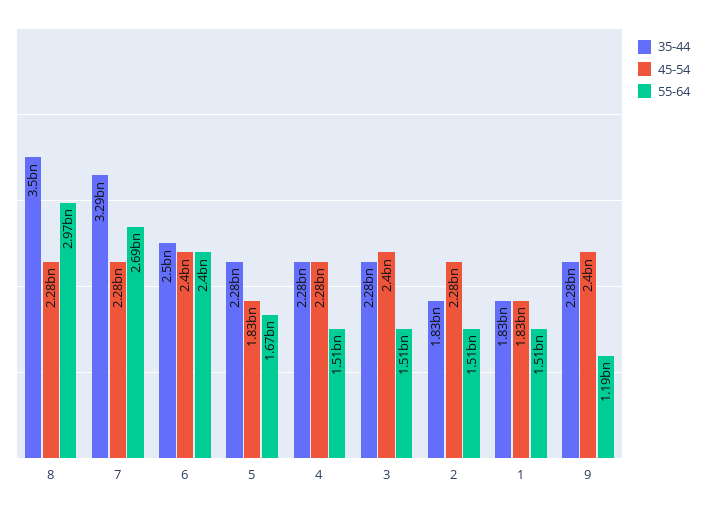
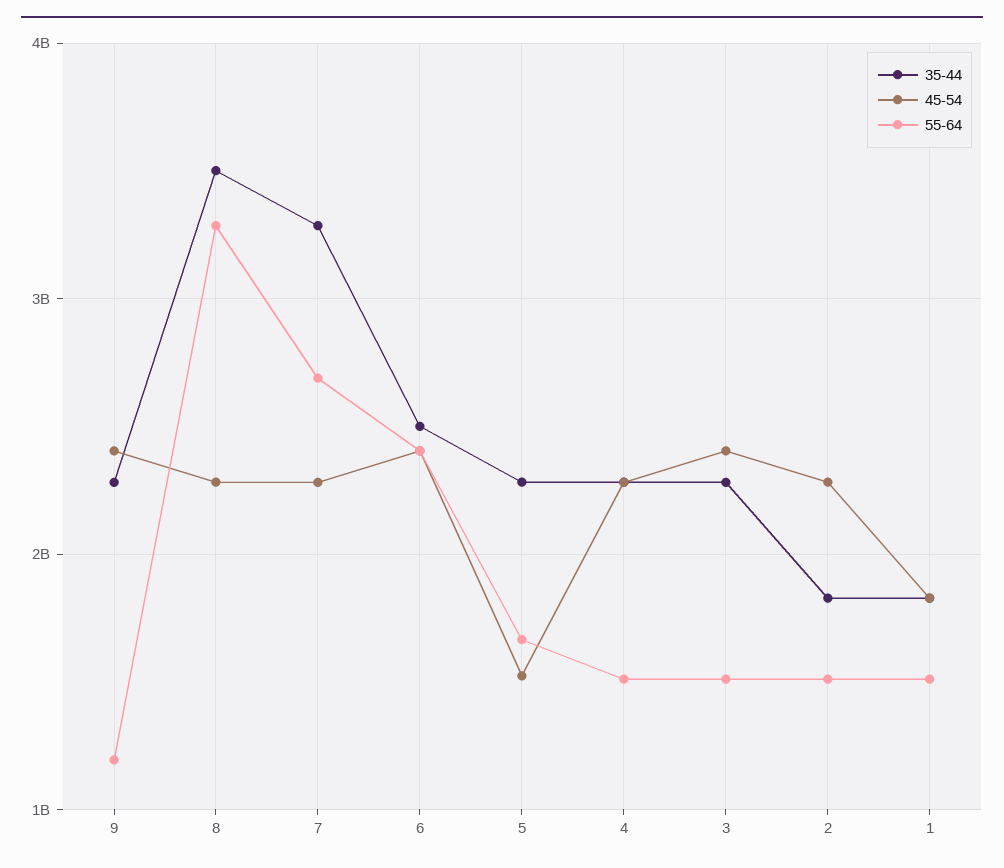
  {
    "35-44": {
      "8": 3500000000,
      "7": 3290000000,
      "6": 2500000000,
      "5": 2280000000,
      "4": 2280000000,
      "3": 2280000000,
      "2": 1830000000,
      "1": 1830000000,
      "9": 2280000000
    },
    "45-54": {
      "8": 2280000000,
      "7": 2280000000,
      "6": 2400000000,
-     "5": 1830000000,
+     "5": 1500000000,
      "4": 2280000000,
      "3": 2400000000,
      "2": 2280000000,
      "1": 1830000000,
      "9": 2400000000
    },
    "55-64": {
-     "8": 2970000000,
+     "8": 3300000000,
      "7": 2690000000,
      "6": 2400000000,
      "5": 1670000000,
      "4": 1510000000,
      "3": 1510000000,
      "2": 1510000000,
      "1": 1510000000,
      "9": 1190000000
    }
  }

